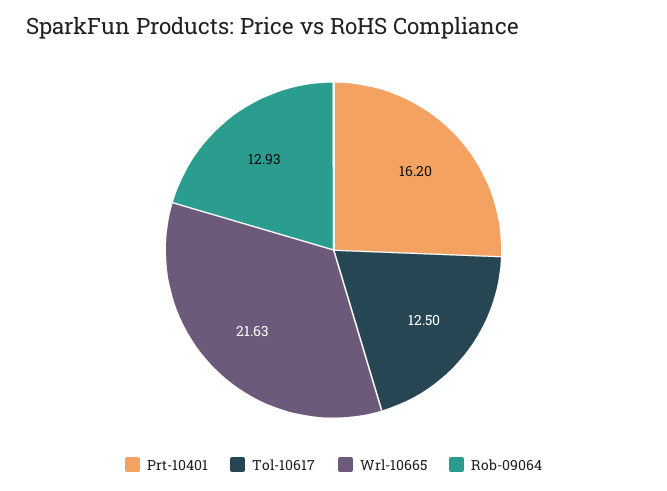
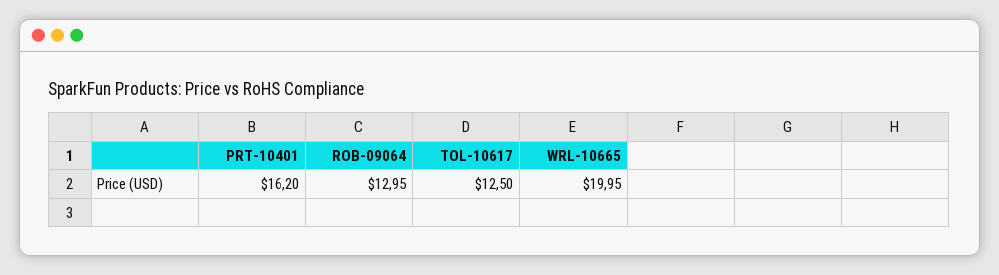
  {
    "Prt-10401": 16.2,
    "Tol-10617": 12.5,
-   "Wrl-10665": 21.63,
+   "Wrl-10665": 19.95,
-   "Rob-09064": 12.93
+   "Rob-09064": 12.95
  }

